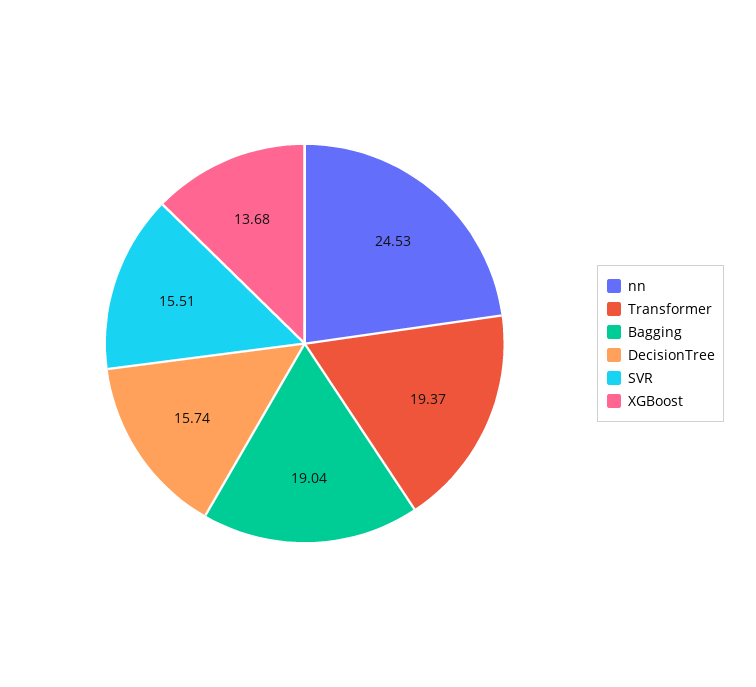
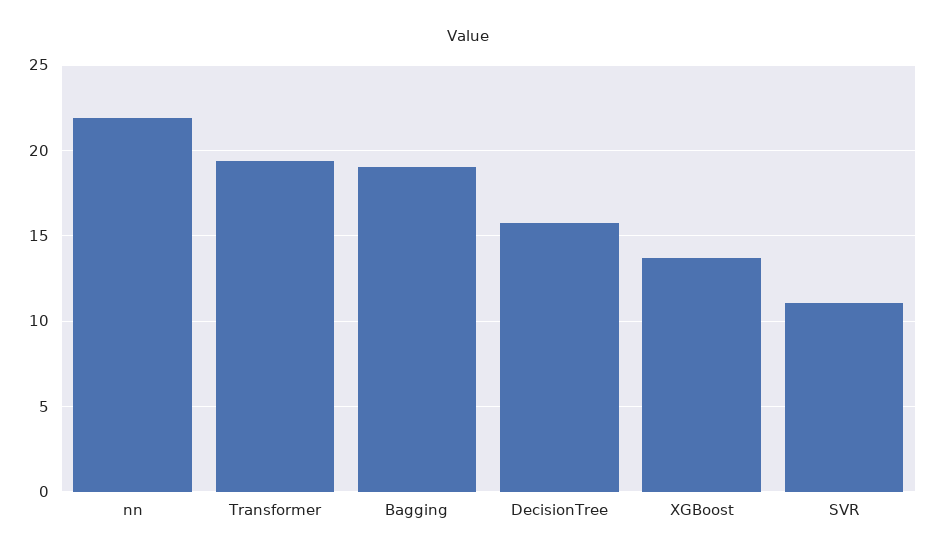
  {
-   "nn": 24.53,
+   "nn": 22,
    "Transformer": 19.37,
    "Bagging": 19.04,
    "DecisionTree": 15.74,
-   "SVR": 15.51,
+   "SVR": 11,
    "XGBoost": 13.68
  }

